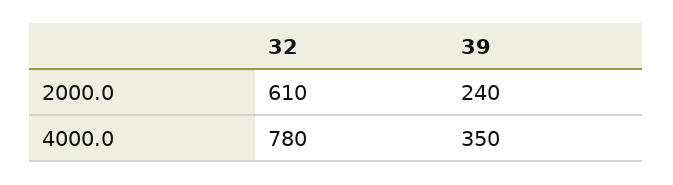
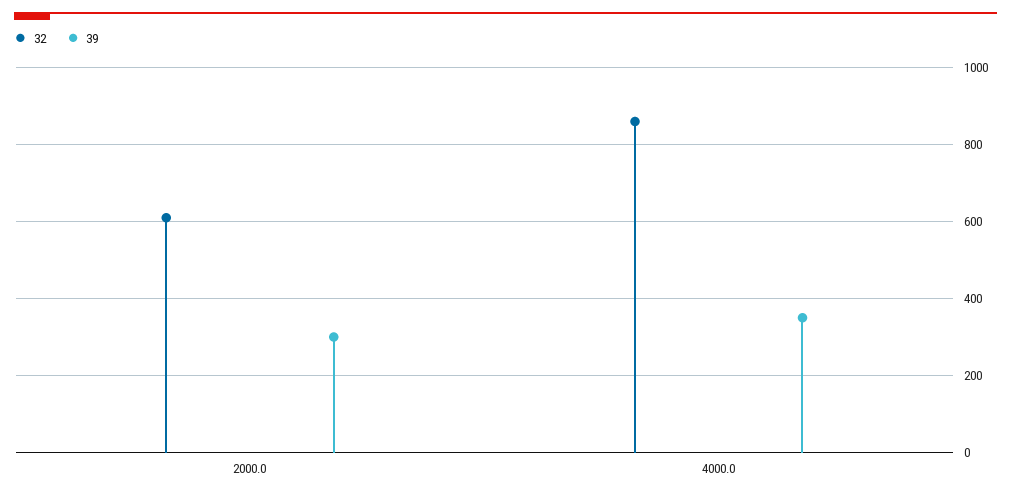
  {
    "32": {
      "2000.0": 610,
-     "4000.0": 780
+     "4000.0": 860
    },
    "39": {
-     "2000.0": 240,
+     "2000.0": 300,
      "4000.0": 350
    }
  }

